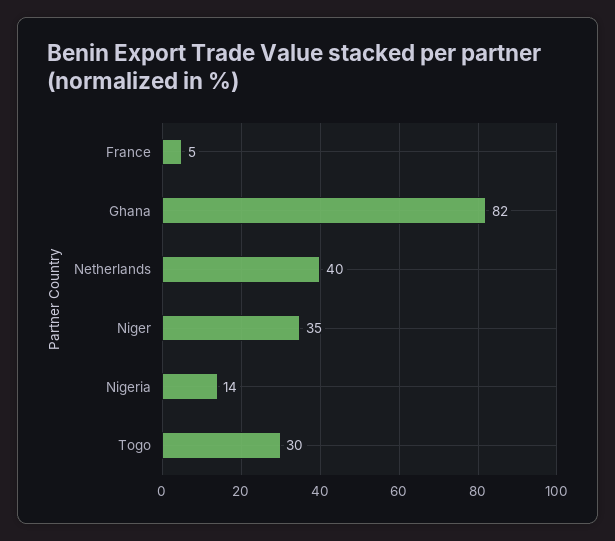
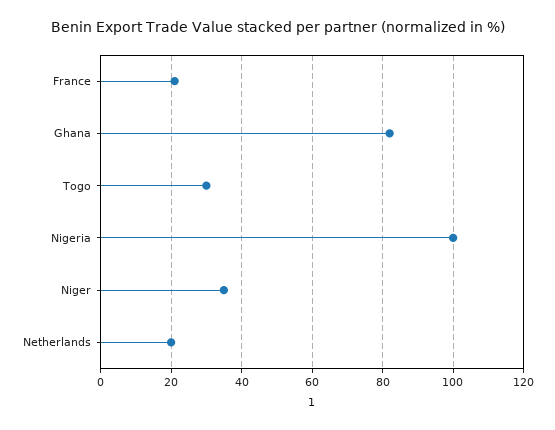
  {
-   "France": 5,
+   "France": 20,
    "Ghana": 82,
-   "Netherlands": 40,
+   "Netherlands": 20,
    "Niger": 35,
-   "Nigeria": 14,
+   "Nigeria": 100,
    "Togo": 30
  }

